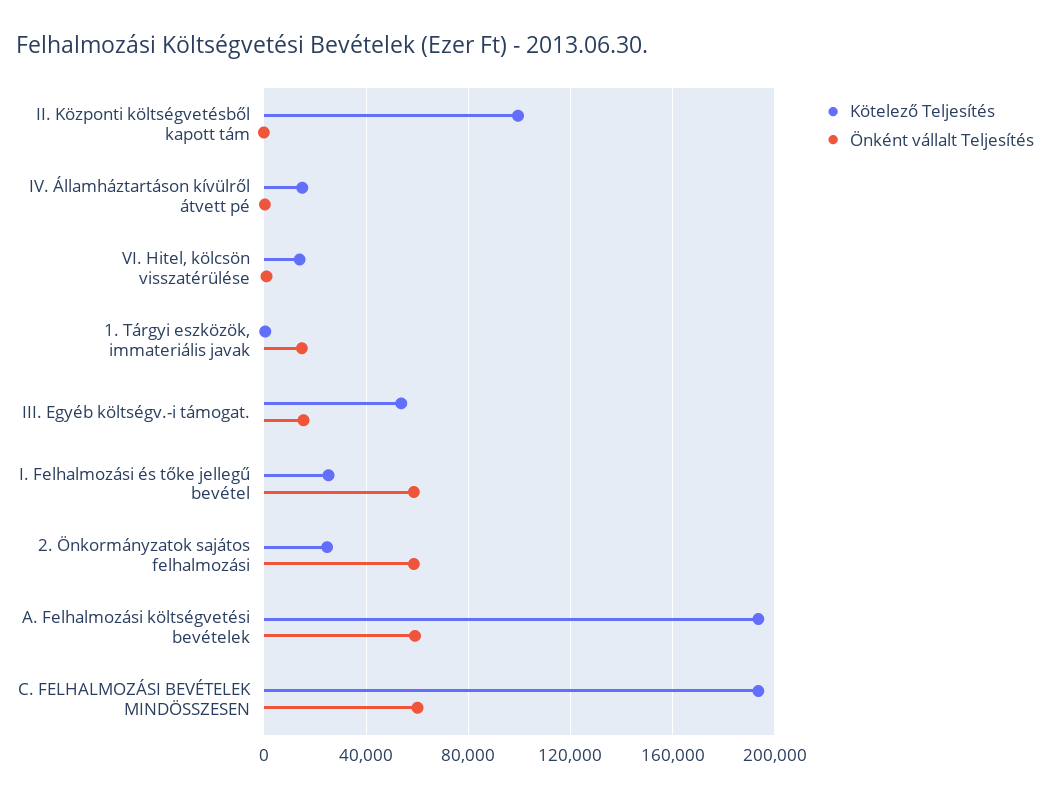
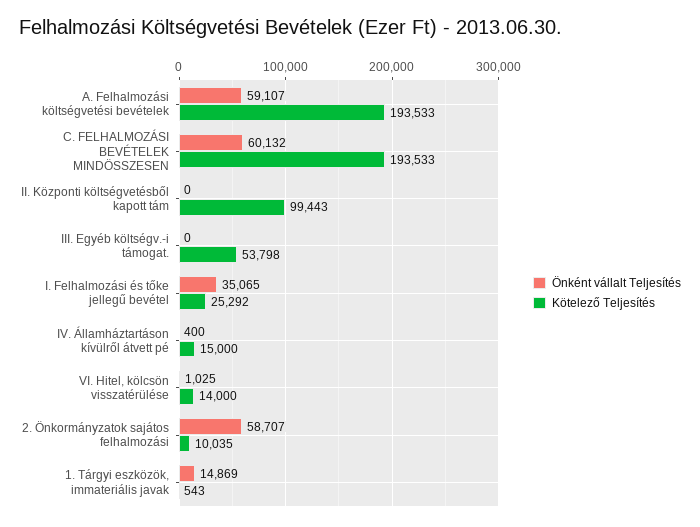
  {
    "Kötelező Teljesítés": {
      "II. Központi költségvetésből kapott tám": 99443,
      "IV. Államháztartáson kívülről átvett pé": 15000,
      "VI. Hitel, kölcsön visszatérülése": 14000,
      "1. Tárgyi eszközök, immateriális javak": 543,
      "III. Egyéb költségv.-i támogat.": 53798,
      "I. Felhalmozási és tőke jellegű bevétel": 25292,
-     "2. Önkormányzatok sajátos felhalmozási": 25000,
+     "2. Önkormányzatok sajátos felhalmozási": 10035,
      "A. Felhalmozási költségvetési bevételek": 193533,
      "C. FELHALMOZÁSI BEVÉTELEK MINDÖSSZESEN": 193533
    },
    "Önként vállalt Teljesítés": {
      "II. Központi költségvetésből kapott tám": 0,
      "IV. Államháztartáson kívülről átvett pé": 400,
      "VI. Hitel, kölcsön visszatérülése": 1025,
      "1. Tárgyi eszközök, immateriális javak": 14869,
-     "III. Egyéb költségv.-i támogat.": 15000,
+     "III. Egyéb költségv.-i támogat.": 0,
-     "I. Felhalmozási és tőke jellegű bevétel": 60000,
+     "I. Felhalmozási és tőke jellegű bevétel": 35065,
      "2. Önkormányzatok sajátos felhalmozási": 58707,
      "A. Felhalmozási költségvetési bevételek": 59107,
      "C. FELHALMOZÁSI BEVÉTELEK MINDÖSSZESEN": 60132
    }
  }

